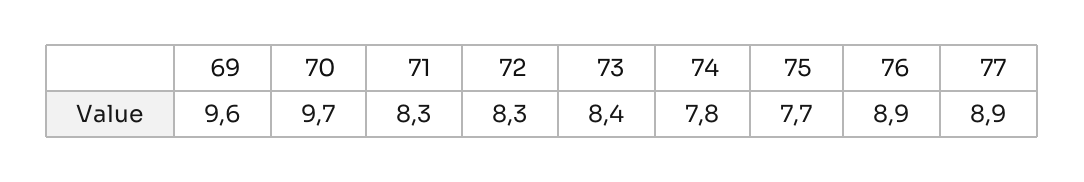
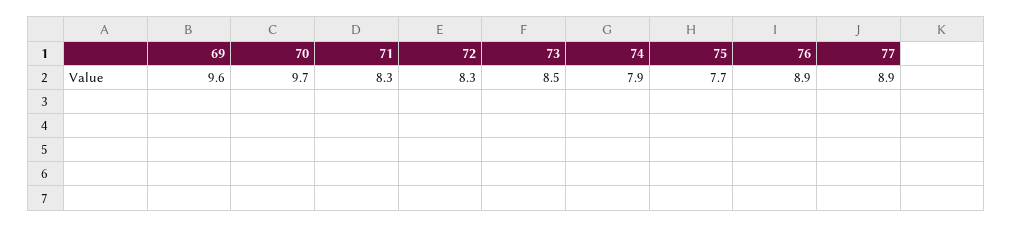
  {
    "69": 9.6,
    "70": 9.7,
    "71": 8.3,
    "72": 8.3,
-   "73": 8.4,
+   "73": 8.5,
-   "74": 7.8,
+   "74": 7.9,
    "75": 7.7,
    "76": 8.9,
    "77": 8.9
  }

